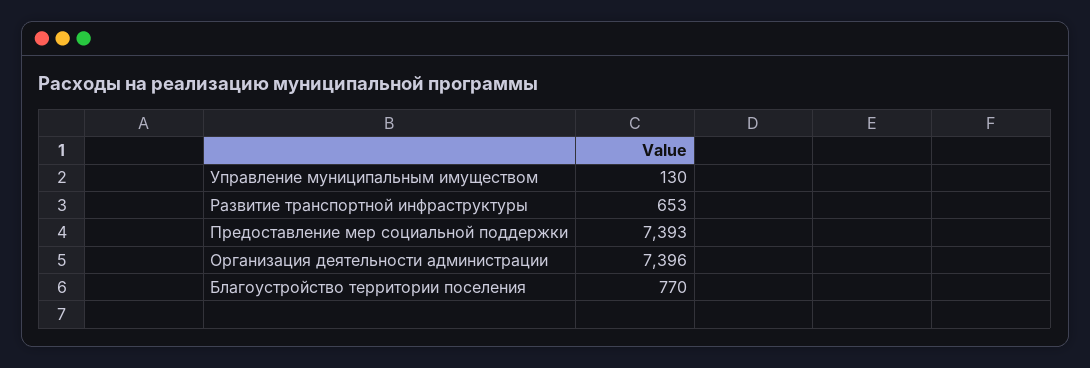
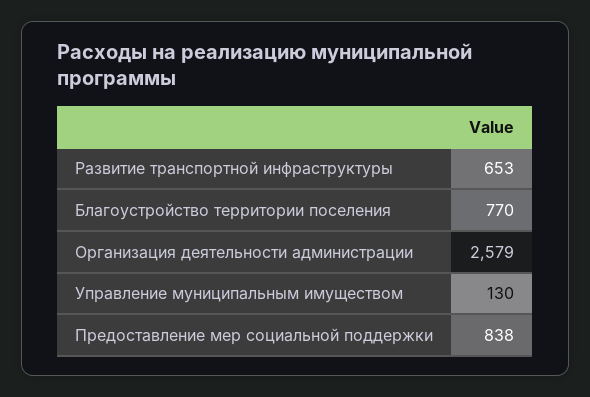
  {
    "Управление муниципальным имуществом": 130,
    "Развитие транспортной инфраструктуры": 653,
-   "Предоставление мер социальной поддержки": 7393,
+   "Предоставление мер социальной поддержки": 838,
-   "Организация деятельности администрации": 7396,
+   "Организация деятельности администрации": 2579,
    "Благоустройство территории поселения": 770
  }

